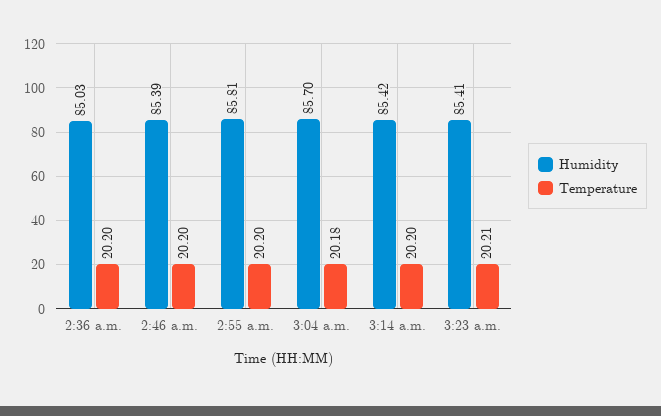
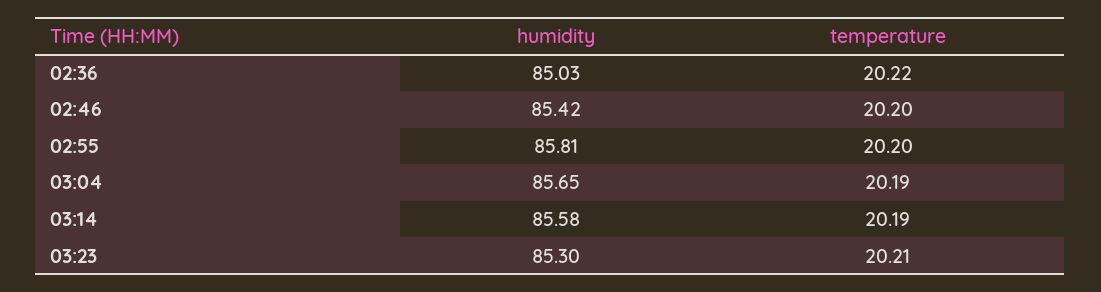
  {
    "Humidity": {
      "2:36 a.m.": 85.03,
-     "2:46 a.m.": 85.39,
+     "2:46 a.m.": 85.42,
      "2:55 a.m.": 85.81,
-     "3:04 a.m.": 85.7,
+     "3:04 a.m.": 85.65,
-     "3:14 a.m.": 85.42,
+     "3:14 a.m.": 85.58,
-     "3:23 a.m.": 85.41
+     "3:23 a.m.": 85.3
    },
    "Temperature": {
-     "2:36 a.m.": 20.2,
+     "2:36 a.m.": 20.22,
      "2:46 a.m.": 20.2,
      "2:55 a.m.": 20.2,
-     "3:04 a.m.": 20.18,
+     "3:04 a.m.": 20.19,
-     "3:14 a.m.": 20.2,
+     "3:14 a.m.": 20.19,
      "3:23 a.m.": 20.21
    }
  }

